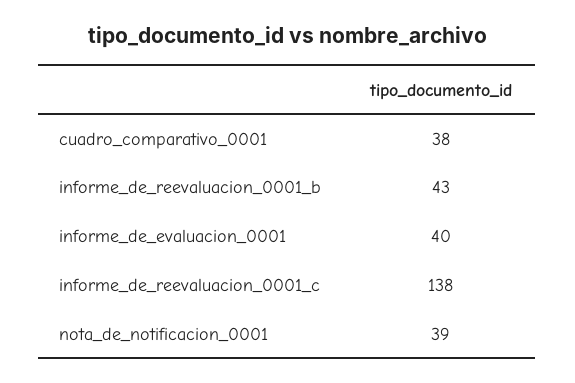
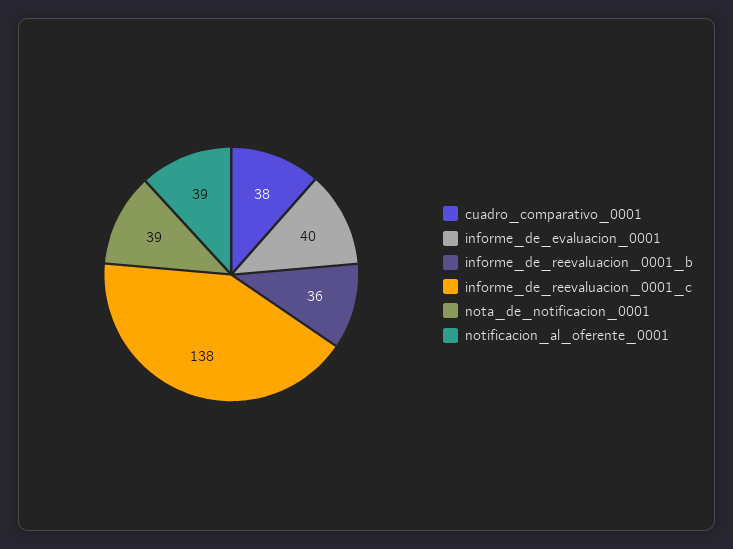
  {
    "cuadro_comparativo_0001": 38,
-   "informe_de_reevaluacion_0001_b": 43,
+   "informe_de_reevaluacion_0001_b": 36,
    "informe_de_evaluacion_0001": 40,
    "informe_de_reevaluacion_0001_c": 138,
-   "nota_de_notificacion_0001": 39
+   "nota_de_notificacion_0001": 39,
+   "notificacion_al_oferente_0001": 39
  }

